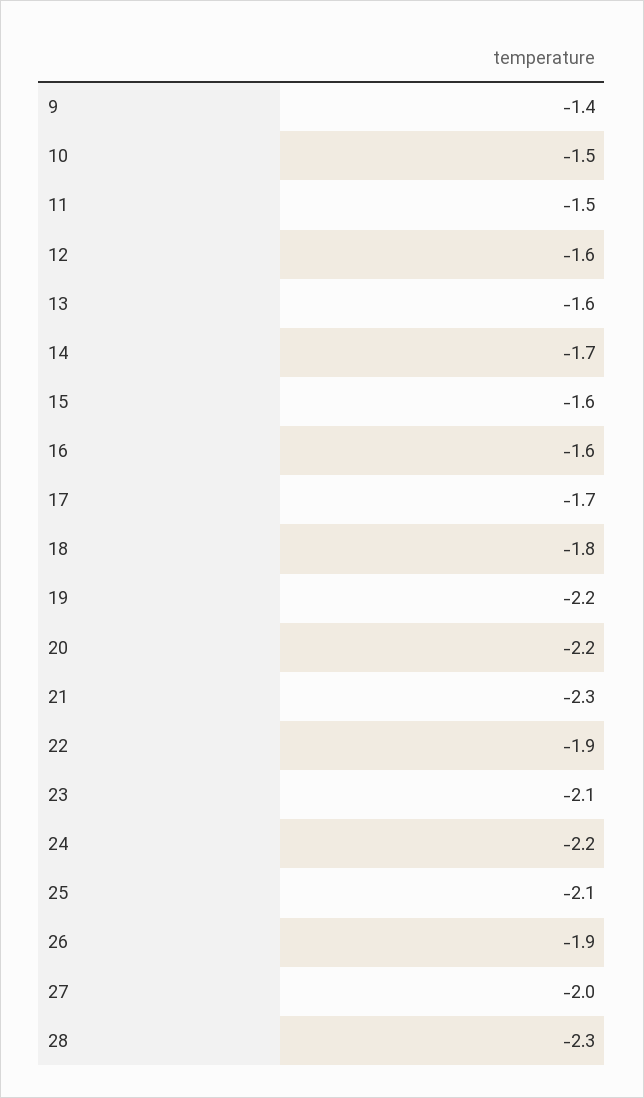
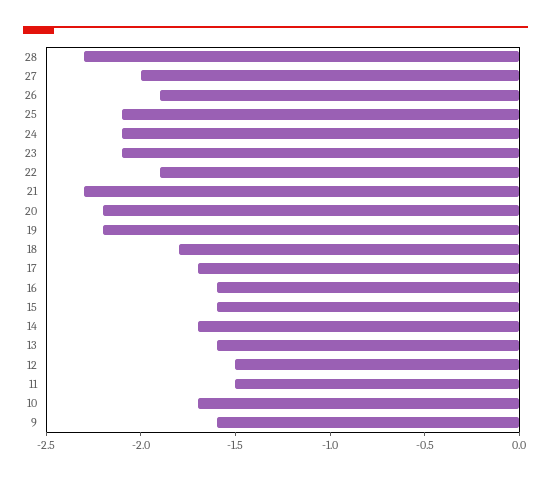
  {
-   "9": -1.4,
+   "9": -1.6,
-   "10": -1.5,
+   "10": -1.7,
    "11": -1.5,
-   "12": -1.6,
+   "12": -1.5,
    "13": -1.6,
    "14": -1.7,
    "15": -1.6,
    "16": -1.6,
    "17": -1.7,
    "18": -1.8,
    "19": -2.2,
    "20": -2.2,
    "21": -2.3,
    "22": -1.9,
    "23": -2.1,
-   "24": -2.2,
+   "24": -2.1,
    "25": -2.1,
    "26": -1.9,
    "27": -2,
    "28": -2.3
  }

